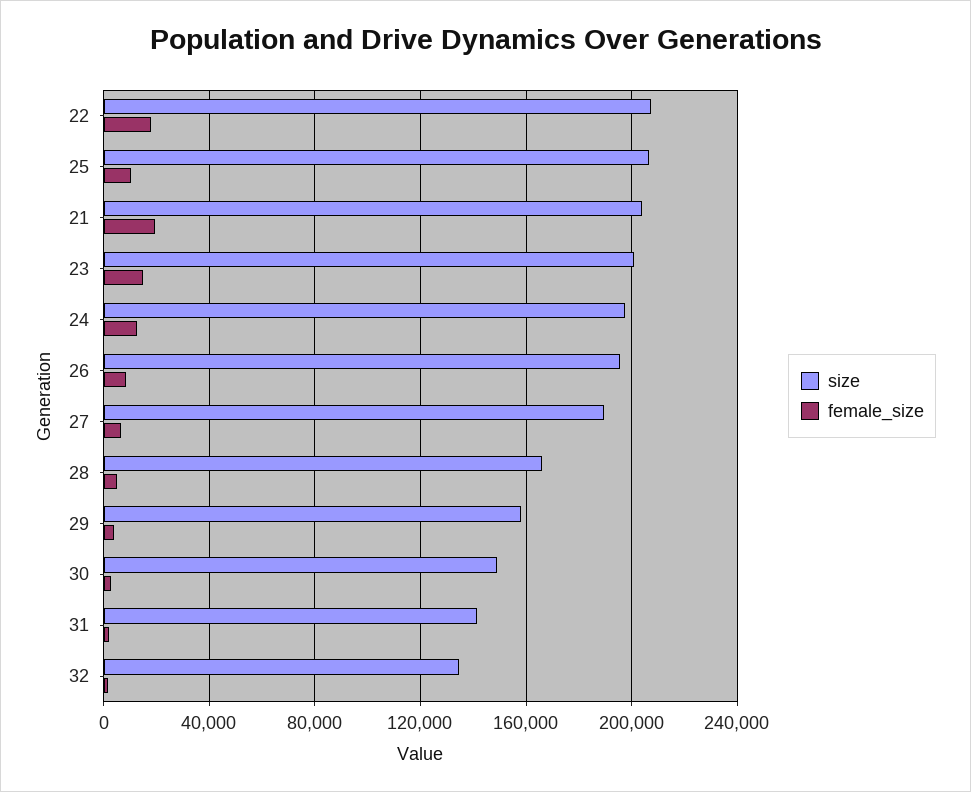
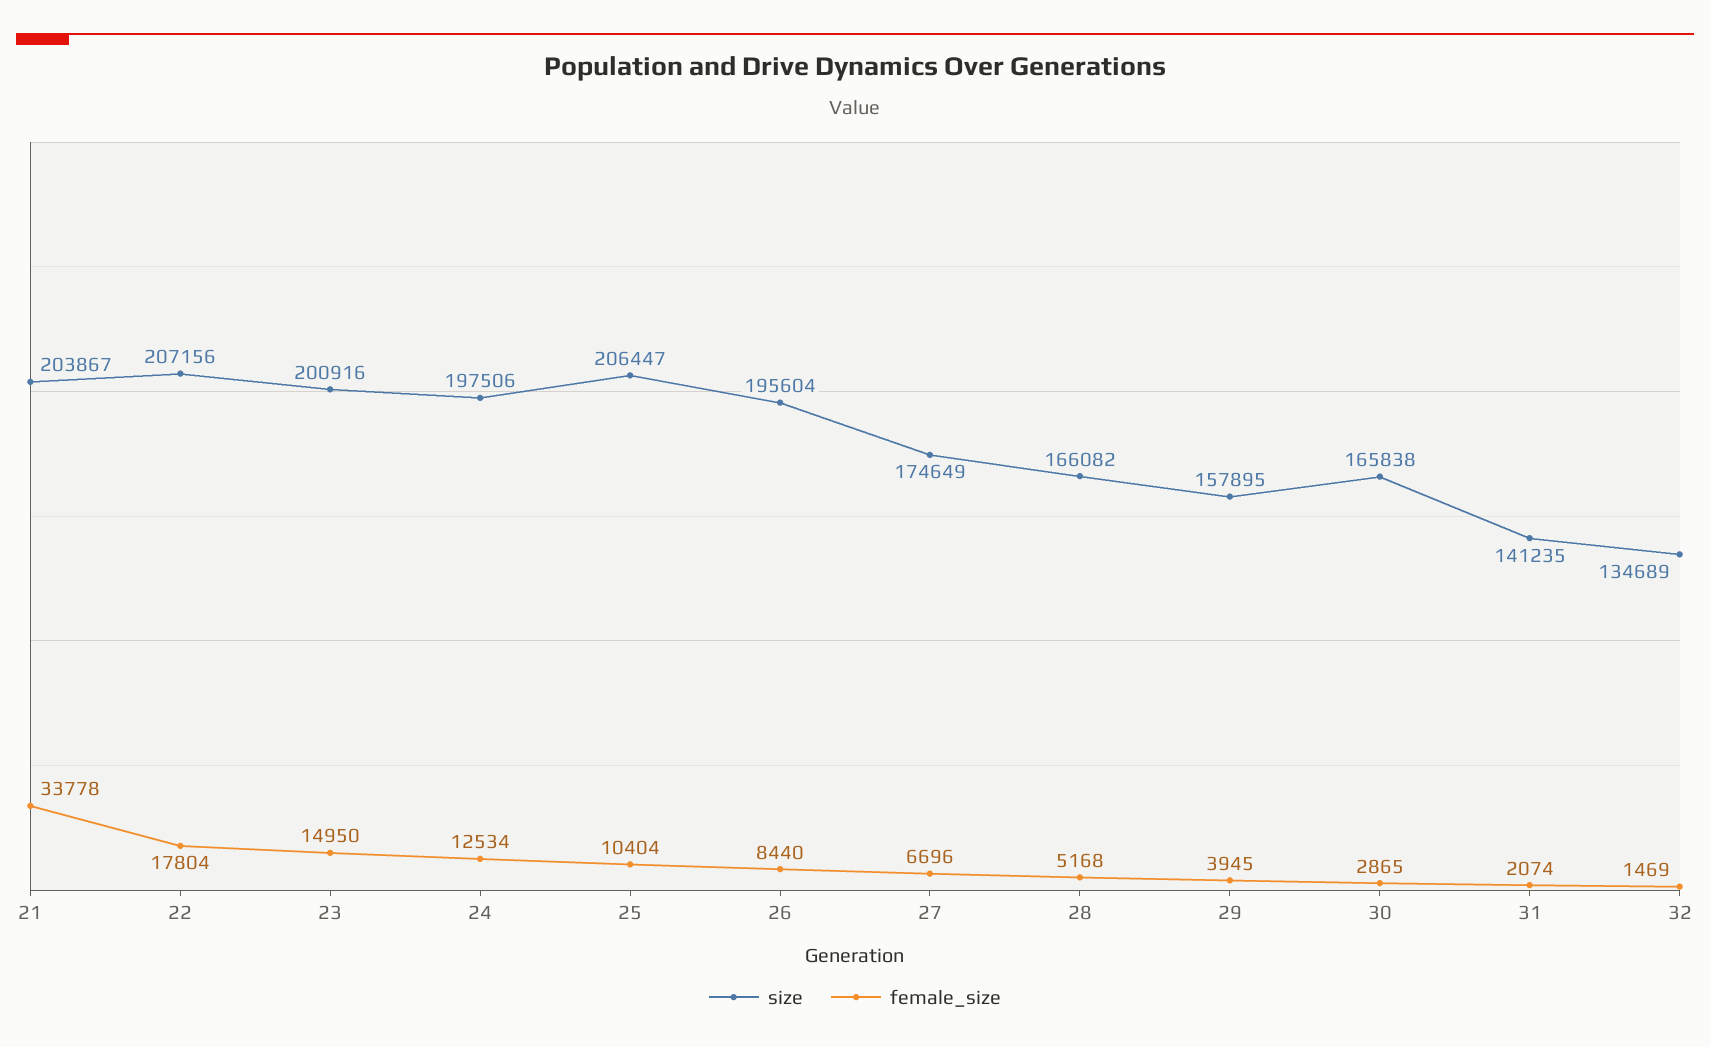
  {
    "size": {
      "22": 207156,
      "25": 206447,
      "21": 203867,
      "23": 200916,
      "24": 197506,
      "26": 195604,
-     "27": 190000,
+     "27": 174649,
      "28": 166082,
      "29": 157895,
-     "30": 150000,
+     "30": 165838,
      "31": 141235,
      "32": 134689
    },
    "female_size": {
      "22": 17804,
      "25": 10404,
-     "21": 20000,
+     "21": 33778,
      "23": 14950,
      "24": 12534,
      "26": 8440,
      "27": 6696,
      "28": 5168,
      "29": 3945,
      "30": 2865,
      "31": 2074,
      "32": 1469
    }
  }

